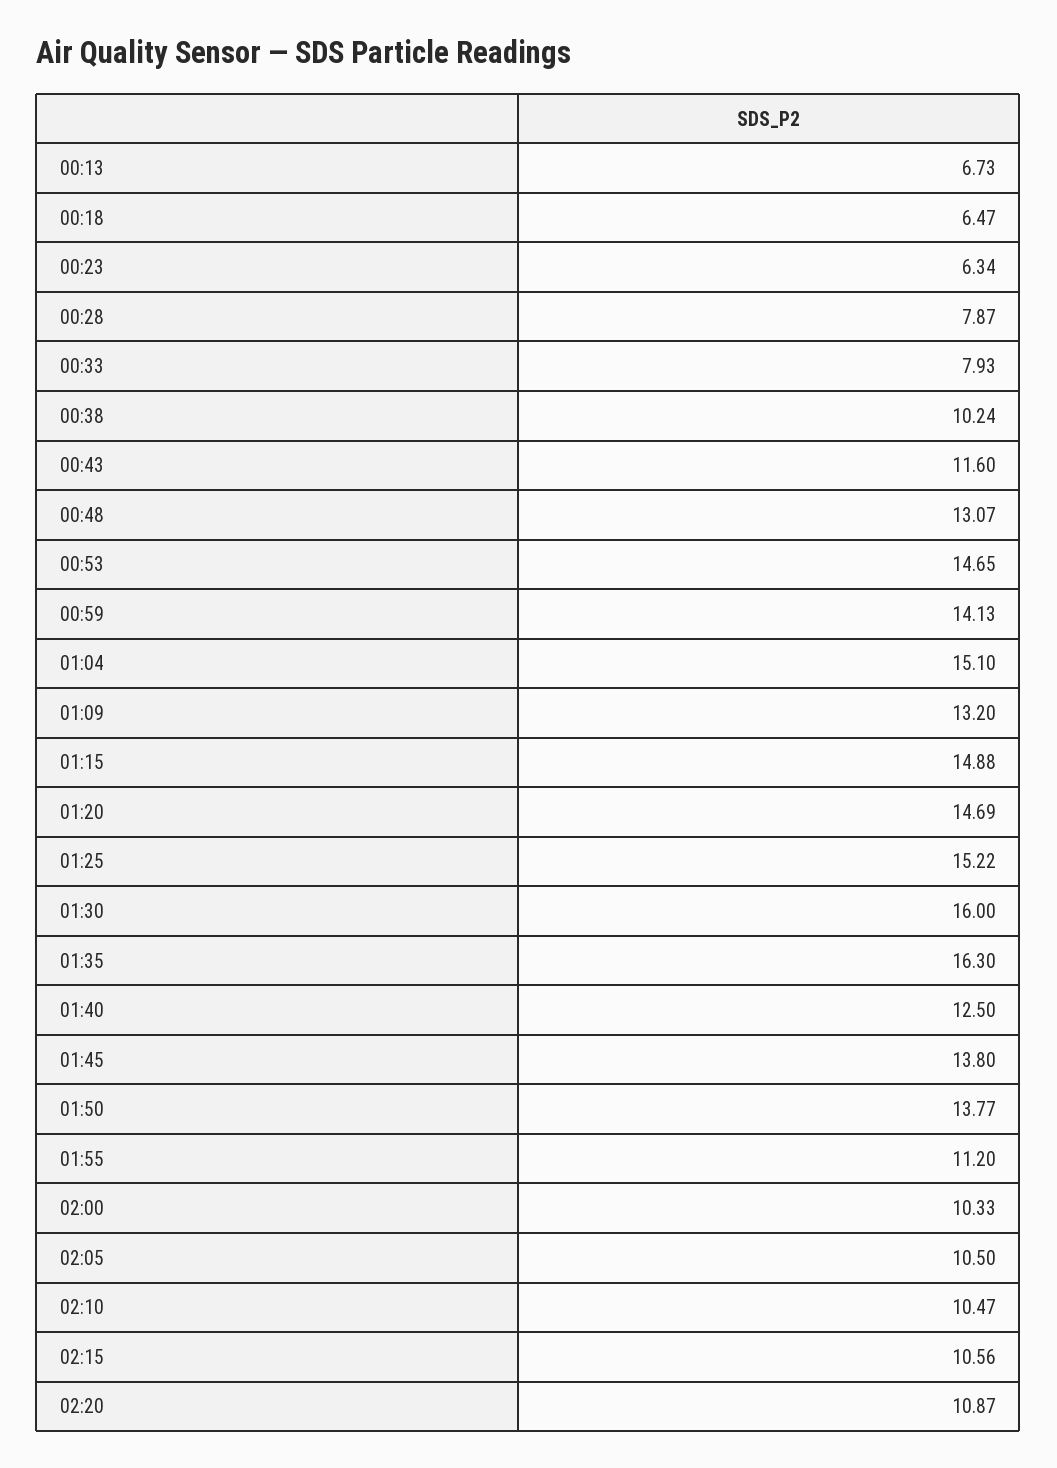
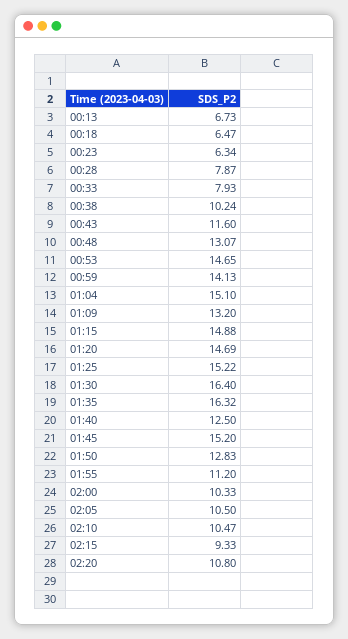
  {
    "00:13": 6.73,
    "00:18": 6.47,
    "00:23": 6.34,
    "00:28": 7.87,
    "00:33": 7.93,
    "00:38": 10.24,
    "00:43": 11.6,
    "00:48": 13.07,
    "00:53": 14.65,
    "00:59": 14.13,
    "01:04": 15.1,
    "01:09": 13.2,
    "01:15": 14.88,
    "01:20": 14.69,
    "01:25": 15.22,
-   "01:30": 16,
+   "01:30": 16.4,
-   "01:35": 16.3,
+   "01:35": 16.32,
    "01:40": 12.5,
-   "01:45": 13.8,
+   "01:45": 15.2,
-   "01:50": 13.77,
+   "01:50": 12.83,
    "01:55": 11.2,
    "02:00": 10.33,
    "02:05": 10.5,
    "02:10": 10.47,
-   "02:15": 10.56,
+   "02:15": 9.33,
-   "02:20": 10.87
+   "02:20": 10.8
  }

